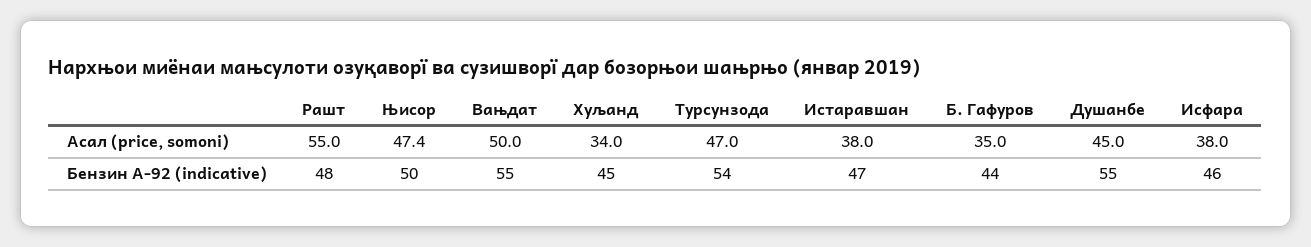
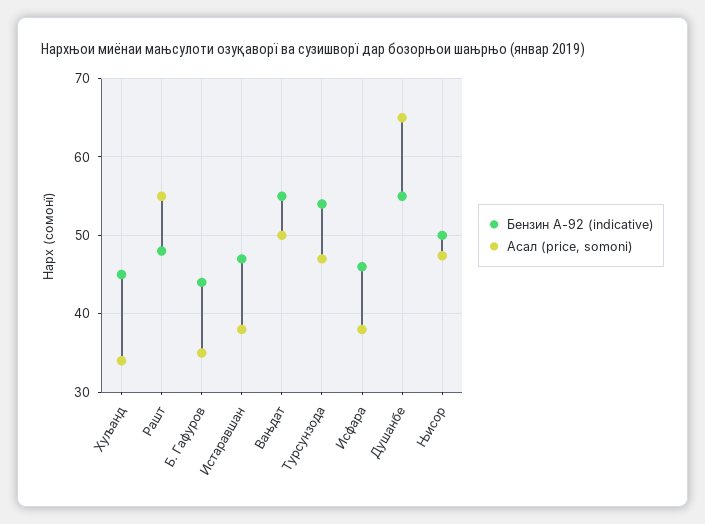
  {
    "Асал (price, somoni)": {
      "Рашт": 55,
      "Њисор": 47.4,
      "Вањдат": 50,
      "Хуљанд": 34,
      "Турсунзода": 47,
      "Истаравшан": 38,
      "Б. Гафуров": 35,
-     "Душанбе": 45,
+     "Душанбе": 65,
      "Исфара": 38
    },
    "Бензин А-92 (indicative)": {
      "Рашт": 48,
      "Њисор": 50,
      "Вањдат": 55,
      "Хуљанд": 45,
      "Турсунзода": 54,
      "Истаравшан": 47,
      "Б. Гафуров": 44,
      "Душанбе": 55,
      "Исфара": 46
    }
  }

